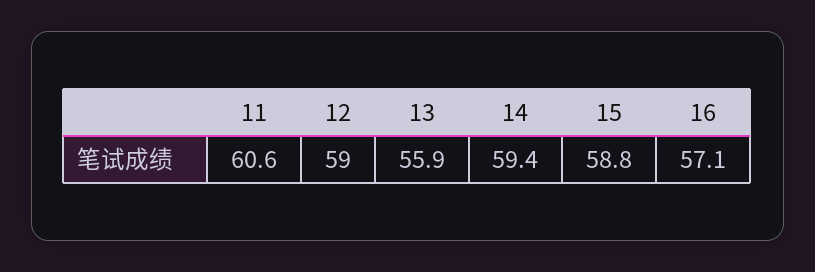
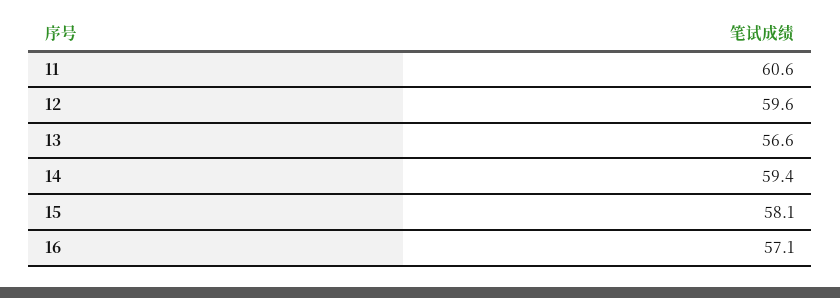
  {
    "11": 60.6,
-   "12": 59,
+   "12": 59.6,
-   "13": 55.9,
+   "13": 56.6,
    "14": 59.4,
-   "15": 58.8,
+   "15": 58.1,
    "16": 57.1
  }

